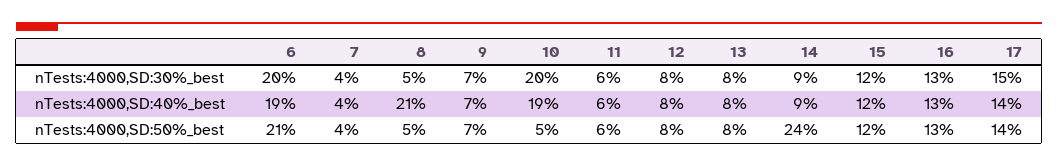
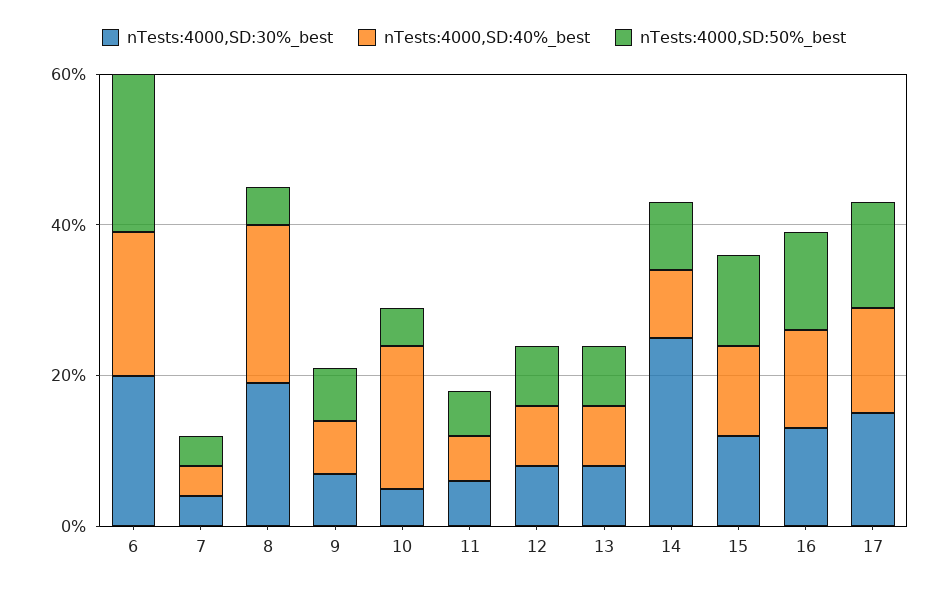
  {
    "nTests:4000,SD:30%_best": {
      "6": 20,
      "7": 4,
-     "8": 5,
+     "8": 20,
      "9": 7,
-     "10": 20,
+     "10": 5,
      "11": 6,
      "12": 8,
      "13": 8,
-     "14": 9,
+     "14": 25,
      "15": 12,
      "16": 13,
      "17": 15
    },
    "nTests:4000,SD:40%_best": {
      "6": 19,
      "7": 4,
      "8": 21,
      "9": 7,
      "10": 19,
      "11": 6,
      "12": 8,
      "13": 8,
      "14": 9,
      "15": 12,
      "16": 13,
      "17": 14
    },
    "nTests:4000,SD:50%_best": {
      "6": 21,
      "7": 4,
      "8": 5,
      "9": 7,
      "10": 5,
      "11": 6,
      "12": 8,
      "13": 8,
-     "14": 24,
+     "14": 10,
      "15": 12,
      "16": 13,
      "17": 14
    }
  }

